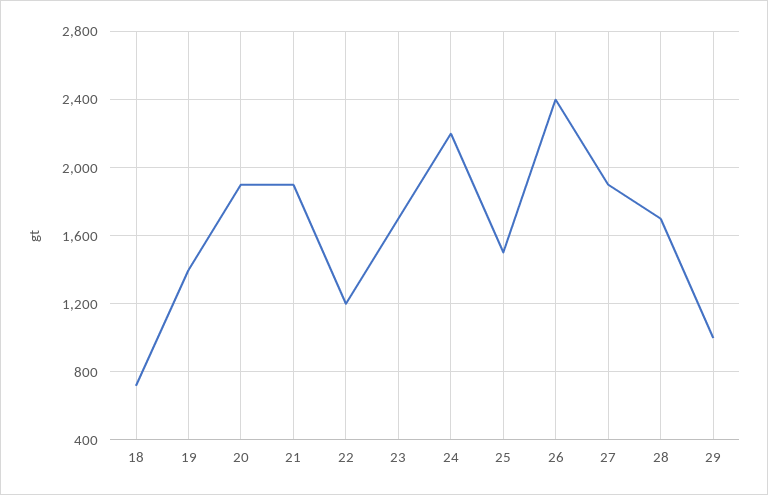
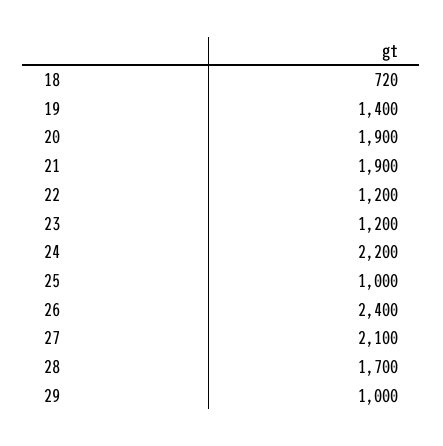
  {
    "18": 720,
    "19": 1400,
    "20": 1900,
    "21": 1900,
    "22": 1200,
-   "23": 1700,
+   "23": 1200,
    "24": 2200,
-   "25": 1500,
+   "25": 1000,
    "26": 2400,
-   "27": 1900,
+   "27": 2100,
    "28": 1700,
    "29": 1000
  }

